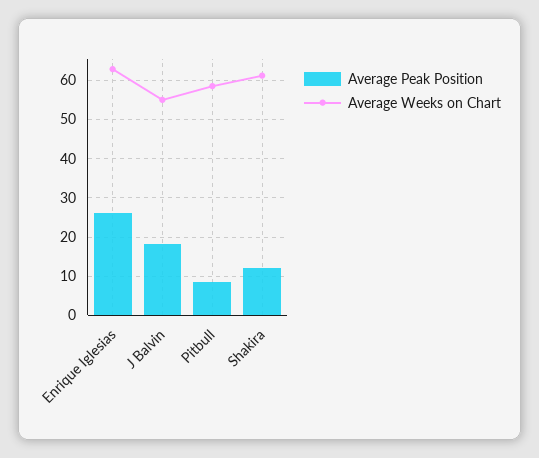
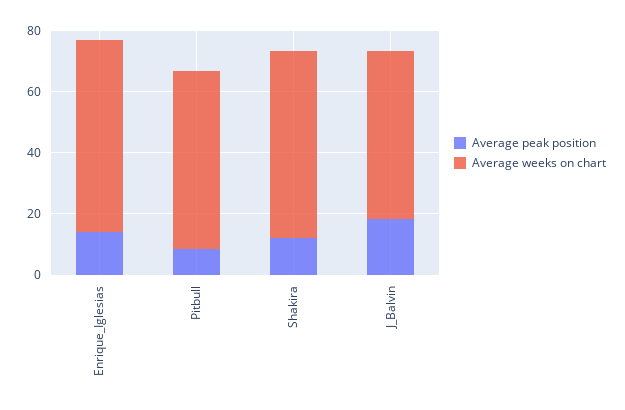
  {
    "Average Peak Position": {
-     "Enrique Iglesias": 26,
+     "Enrique Iglesias": 15,
      "J Balvin": 18,
      "Pitbull": 8,
      "Shakira": 12
    },
    "Average Weeks on Chart": {
      "Enrique Iglesias": 62,
      "J Balvin": 56,
      "Pitbull": 58,
      "Shakira": 62
    }
  }

